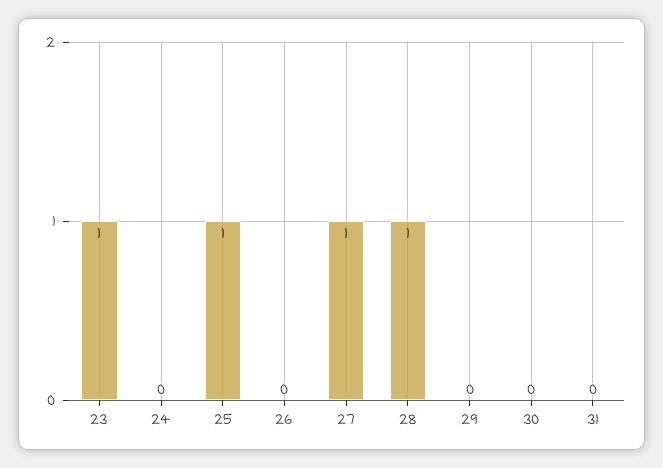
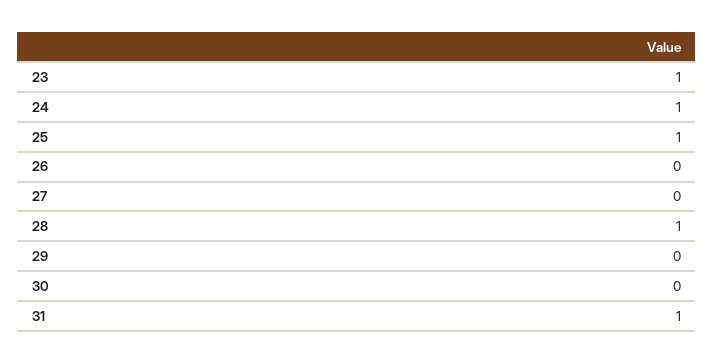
  {
    "23": 1,
-   "24": 0,
+   "24": 1,
    "25": 1,
    "26": 0,
-   "27": 1,
+   "27": 0,
    "28": 1,
    "29": 0,
    "30": 0,
-   "31": 0
+   "31": 1
  }

